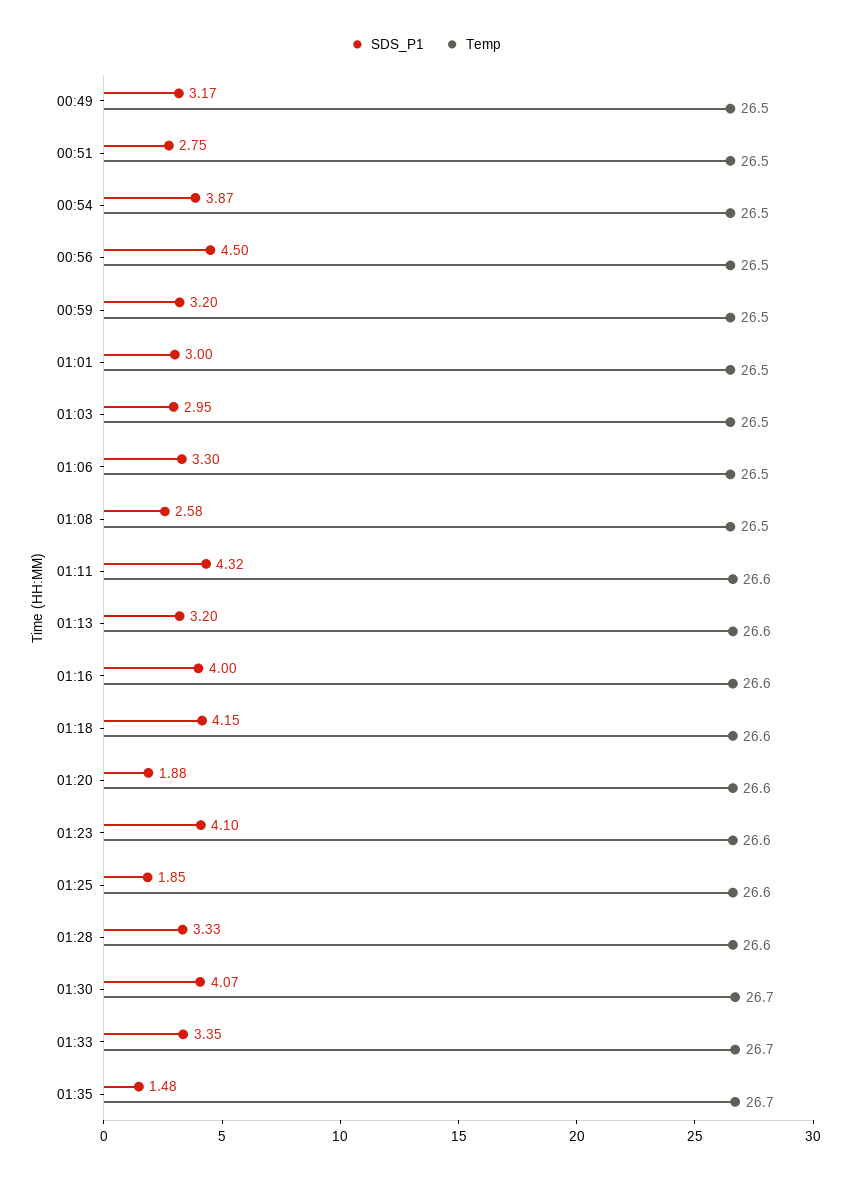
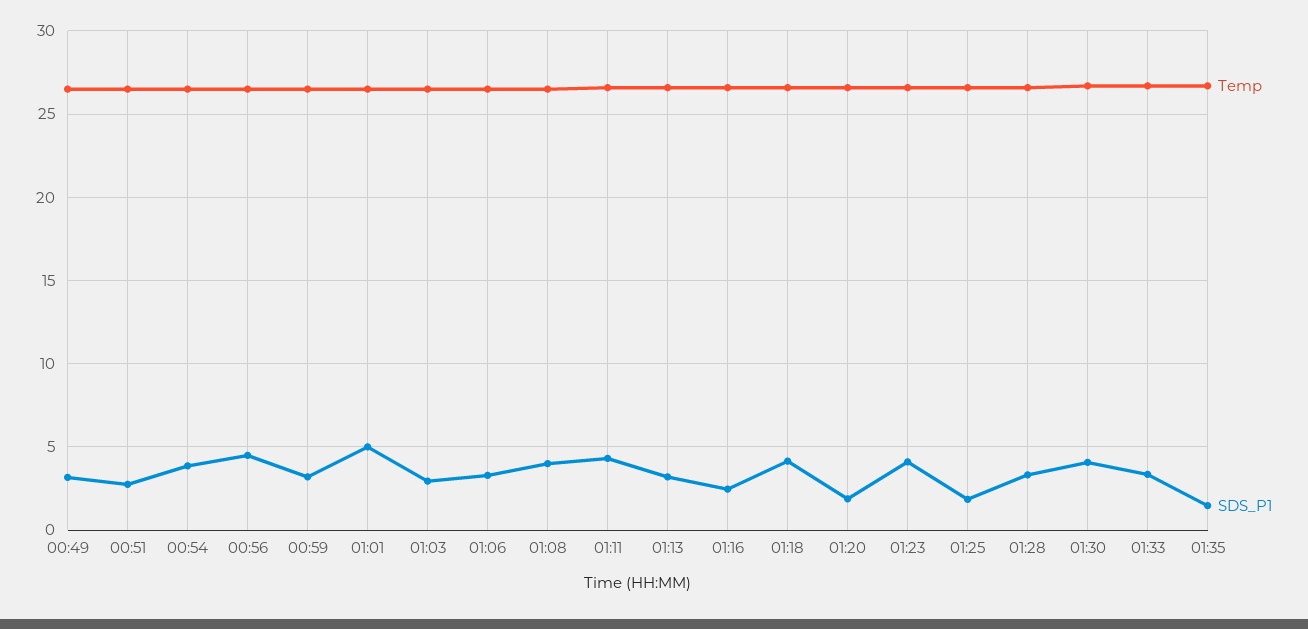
  {
    "SDS_P1": {
      "00:49": 3.17,
      "00:51": 2.75,
      "00:54": 3.87,
      "00:56": 4.5,
      "00:59": 3.2,
-     "01:01": 3,
+     "01:01": 5,
      "01:03": 2.95,
      "01:06": 3.3,
-     "01:08": 2.58,
+     "01:08": 4,
      "01:11": 4.32,
      "01:13": 3.2,
-     "01:16": 4,
+     "01:16": 2.5,
      "01:18": 4.15,
      "01:20": 1.88,
      "01:23": 4.1,
      "01:25": 1.85,
      "01:28": 3.33,
      "01:30": 4.07,
      "01:33": 3.35,
      "01:35": 1.48
    },
    "Temp": {
      "00:49": 26.5,
      "00:51": 26.5,
      "00:54": 26.5,
      "00:56": 26.5,
      "00:59": 26.5,
      "01:01": 26.5,
      "01:03": 26.5,
      "01:06": 26.5,
      "01:08": 26.5,
      "01:11": 26.6,
      "01:13": 26.6,
      "01:16": 26.6,
      "01:18": 26.6,
      "01:20": 26.6,
      "01:23": 26.6,
      "01:25": 26.6,
      "01:28": 26.6,
      "01:30": 26.7,
      "01:33": 26.7,
      "01:35": 26.7
    }
  }

